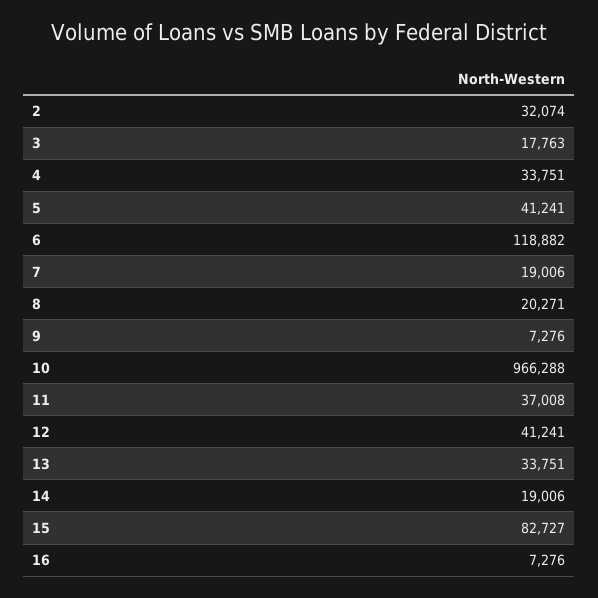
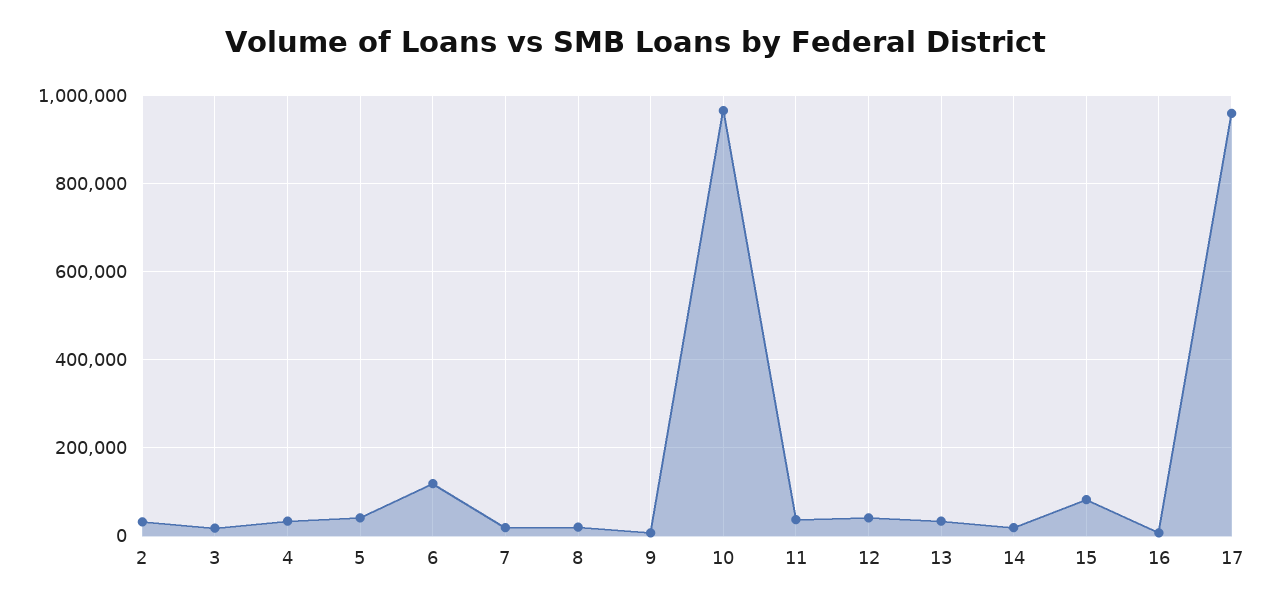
  {
    "2": 32074,
    "3": 17763,
    "4": 33751,
    "5": 41241,
    "6": 118882,
    "7": 19006,
    "8": 20271,
    "9": 7276,
    "10": 966288,
    "11": 37008,
    "12": 41241,
    "13": 33751,
    "14": 19006,
    "15": 82727,
-   "16": 7276
+   "16": 7276,
+   "17": 960000
  }

